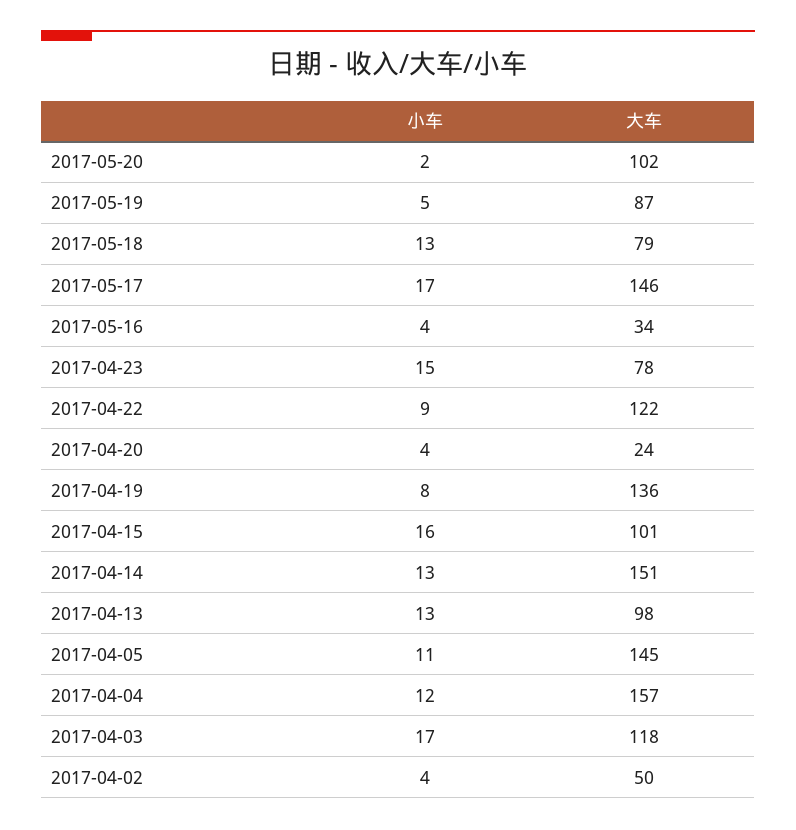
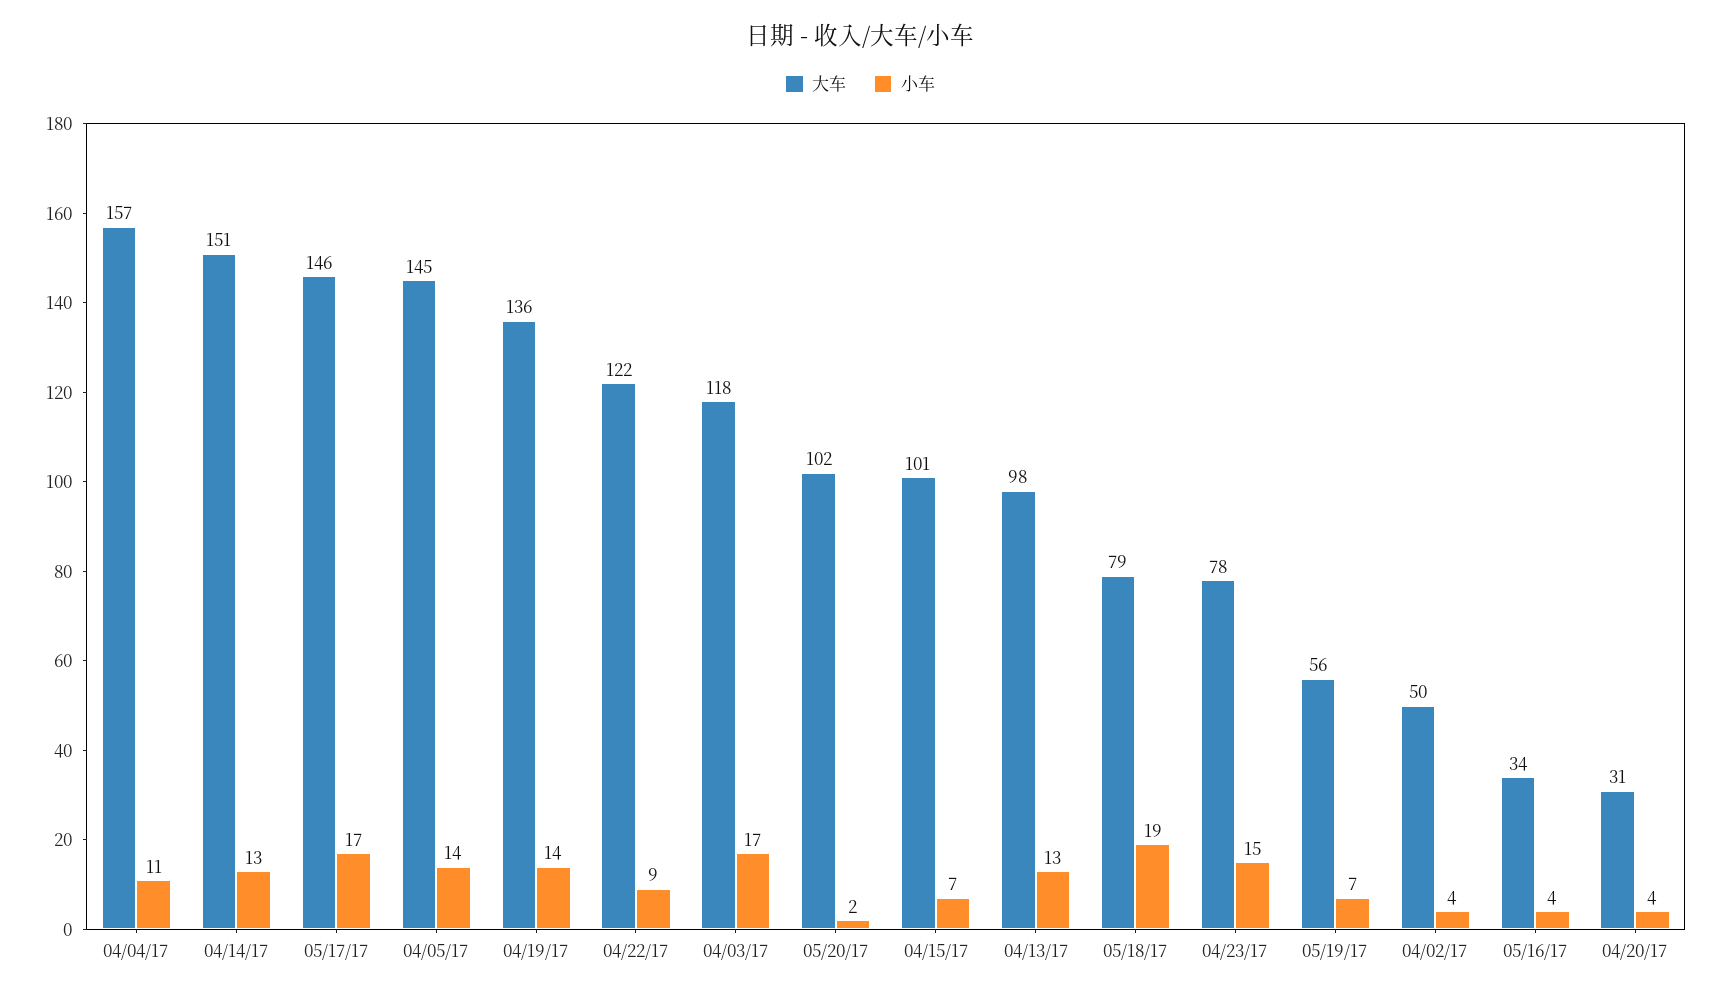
  {
    "小车": {
      "2017-05-20": 2,
-     "2017-05-19": 5,
+     "2017-05-19": 7,
-     "2017-05-18": 13,
+     "2017-05-18": 19,
      "2017-05-17": 17,
      "2017-05-16": 4,
      "2017-04-23": 15,
      "2017-04-22": 9,
      "2017-04-20": 4,
-     "2017-04-19": 8,
+     "2017-04-19": 14,
-     "2017-04-15": 16,
+     "2017-04-15": 7,
      "2017-04-14": 13,
      "2017-04-13": 13,
-     "2017-04-05": 11,
+     "2017-04-05": 14,
-     "2017-04-04": 12,
+     "2017-04-04": 11,
      "2017-04-03": 17,
      "2017-04-02": 4
    },
    "大车": {
      "2017-05-20": 102,
-     "2017-05-19": 87,
+     "2017-05-19": 56,
      "2017-05-18": 79,
      "2017-05-17": 146,
      "2017-05-16": 34,
      "2017-04-23": 78,
      "2017-04-22": 122,
-     "2017-04-20": 24,
+     "2017-04-20": 31,
      "2017-04-19": 136,
      "2017-04-15": 101,
      "2017-04-14": 151,
      "2017-04-13": 98,
      "2017-04-05": 145,
      "2017-04-04": 157,
      "2017-04-03": 118,
      "2017-04-02": 50
    }
  }

